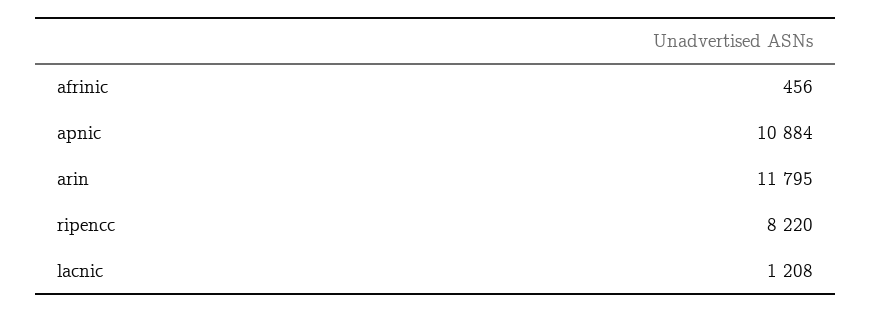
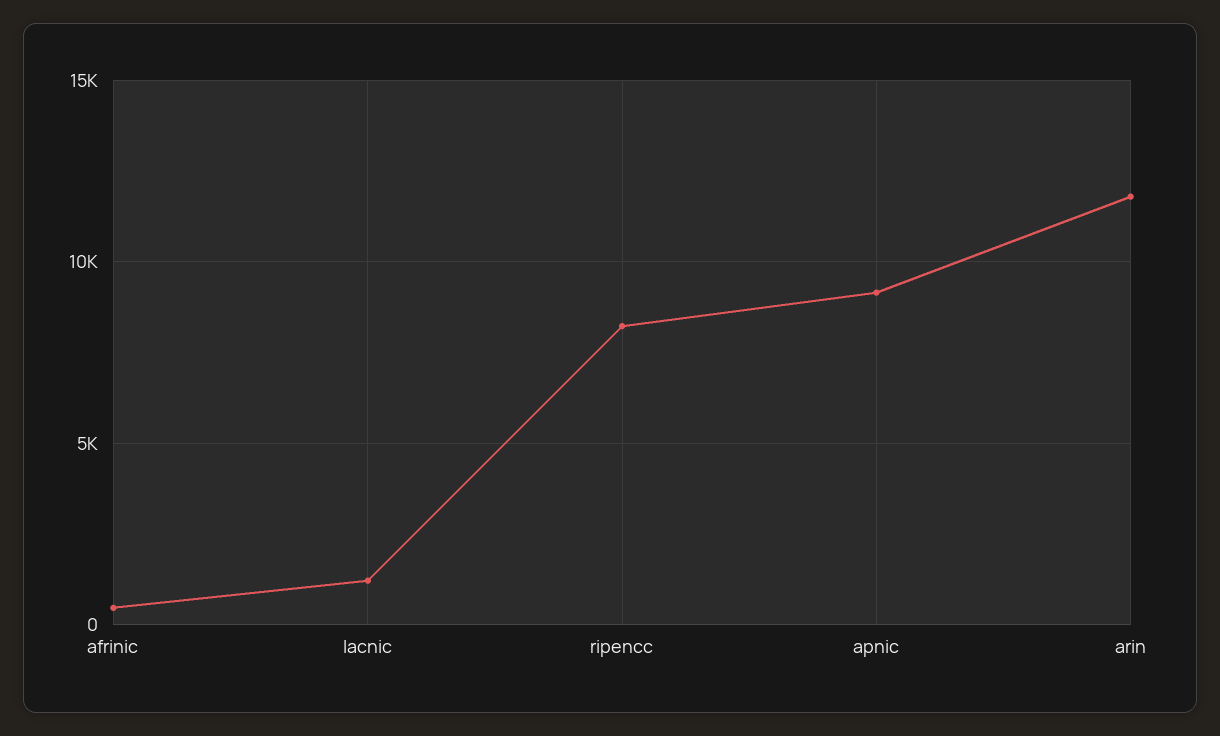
  {
    "afrinic": 456,
-   "apnic": 10884,
+   "apnic": 9000,
    "arin": 11795,
    "ripencc": 8220,
    "lacnic": 1208
  }

